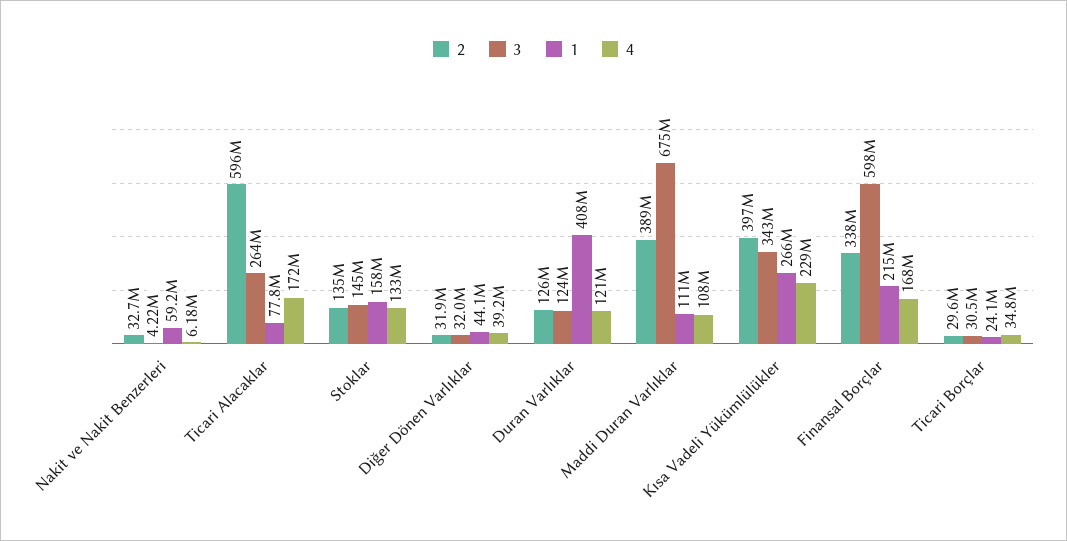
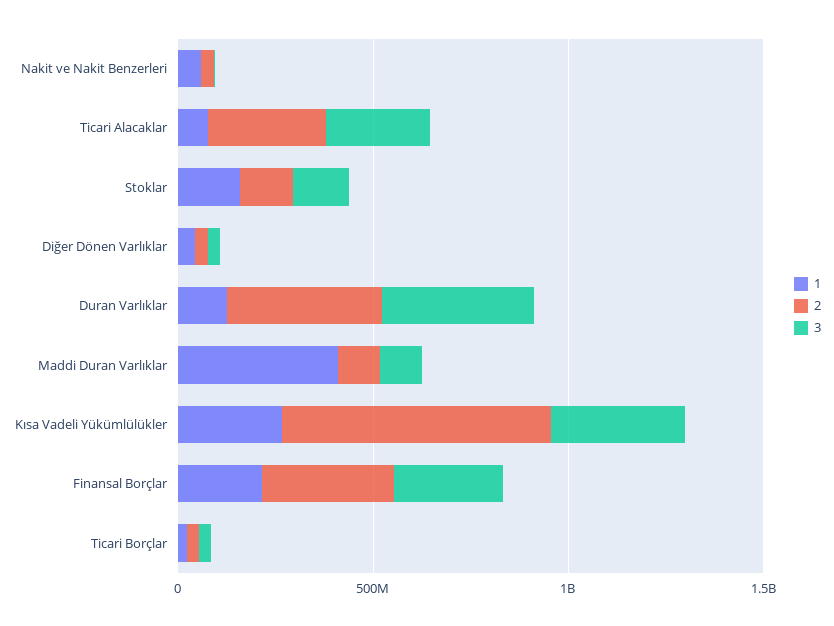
  {
    "2": {
      "Nakit ve Nakit Benzerleri": 32700000,
-     "Ticari Alacaklar": 596000000,
+     "Ticari Alacaklar": 300000000,
      "Stoklar": 135000000,
      "Diğer Dönen Varlıklar": 31900000,
-     "Duran Varlıklar": 126000000,
+     "Duran Varlıklar": 400000000,
-     "Maddi Duran Varlıklar": 389000000,
+     "Maddi Duran Varlıklar": 100000000,
-     "Kısa Vadeli Yükümlülükler": 397000000,
+     "Kısa Vadeli Yükümlülükler": 700000000,
      "Finansal Borçlar": 338000000,
      "Ticari Borçlar": 29600000
    },
    "3": {
      "Nakit ve Nakit Benzerleri": 4220000,
      "Ticari Alacaklar": 264000000,
      "Stoklar": 145000000,
      "Diğer Dönen Varlıklar": 32000000,
-     "Duran Varlıklar": 124000000,
+     "Duran Varlıklar": 400000000,
-     "Maddi Duran Varlıklar": 675000000,
+     "Maddi Duran Varlıklar": 100000000,
      "Kısa Vadeli Yükümlülükler": 343000000,
-     "Finansal Borçlar": 598000000,
+     "Finansal Borçlar": 300000000,
      "Ticari Borçlar": 30500000
    },
    "1": {
      "Nakit ve Nakit Benzerleri": 59200000,
      "Ticari Alacaklar": 77800000,
      "Stoklar": 158000000,
      "Diğer Dönen Varlıklar": 44100000,
-     "Duran Varlıklar": 408000000,
+     "Duran Varlıklar": 100000000,
-     "Maddi Duran Varlıklar": 111000000,
+     "Maddi Duran Varlıklar": 400000000,
      "Kısa Vadeli Yükümlülükler": 266000000,
      "Finansal Borçlar": 215000000,
      "Ticari Borçlar": 24100000
-   },
+   }
-   "4": {
-     "Nakit ve Nakit Benzerleri": 6180000,
-     "Ticari Alacaklar": 172000000,
-     "Stoklar": 133000000,
-     "Diğer Dönen Varlıklar": 39200000,
-     "Duran Varlıklar": 121000000,
-     "Maddi Duran Varlıklar": 108000000,
-     "Kısa Vadeli Yükümlülükler": 229000000,
-     "Finansal Borçlar": 168000000,
-     "Ticari Borçlar": 34800000
-   }
  }

